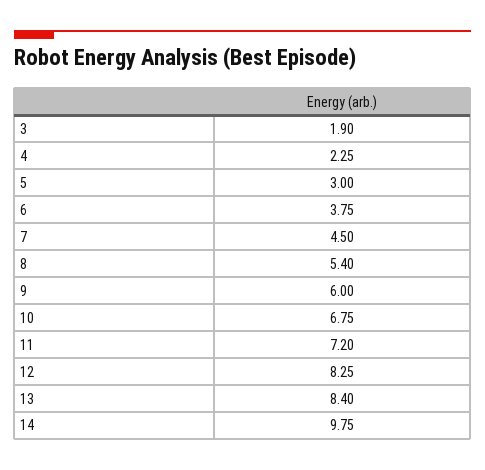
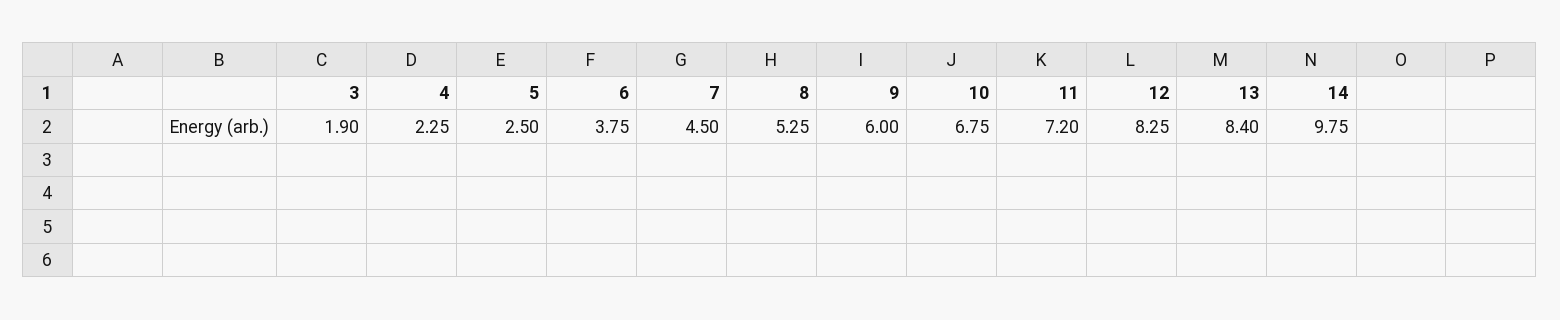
  {
    "3": 1.9,
    "4": 2.25,
-   "5": 3,
+   "5": 2.5,
    "6": 3.75,
    "7": 4.5,
-   "8": 5.4,
+   "8": 5.25,
    "9": 6,
    "10": 6.75,
    "11": 7.2,
    "12": 8.25,
    "13": 8.4,
    "14": 9.75
  }

